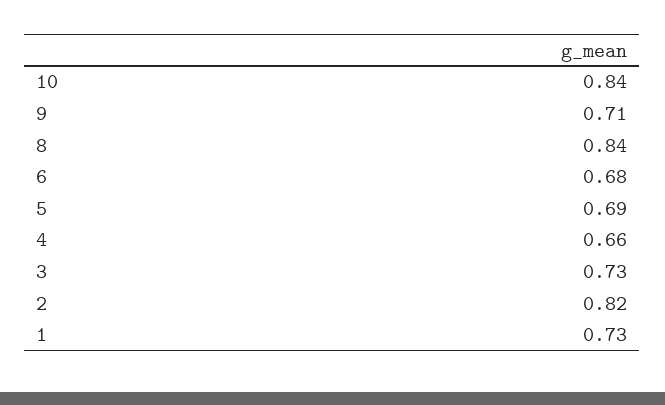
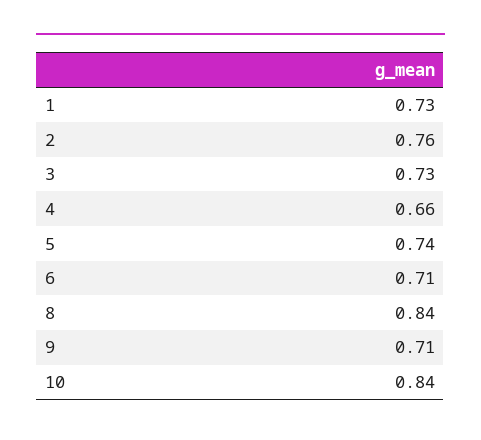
  {
    "10": 0.84,
    "9": 0.71,
    "8": 0.84,
-   "6": 0.68,
+   "6": 0.71,
-   "5": 0.69,
+   "5": 0.74,
    "4": 0.66,
    "3": 0.73,
-   "2": 0.82,
+   "2": 0.76,
    "1": 0.73
  }

